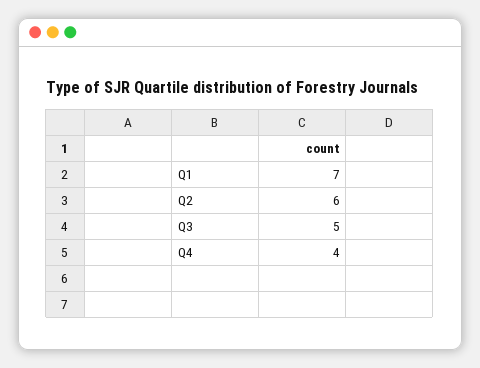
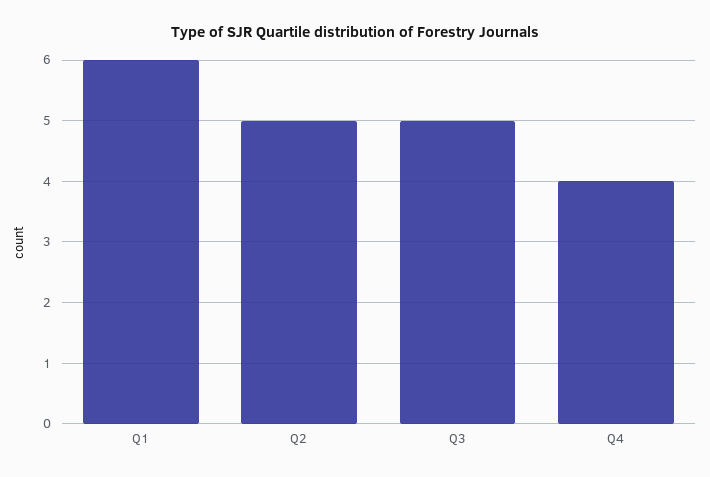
  {
-   "Q1": 7,
+   "Q1": 6,
-   "Q2": 6,
+   "Q2": 5,
    "Q3": 5,
    "Q4": 4
  }

